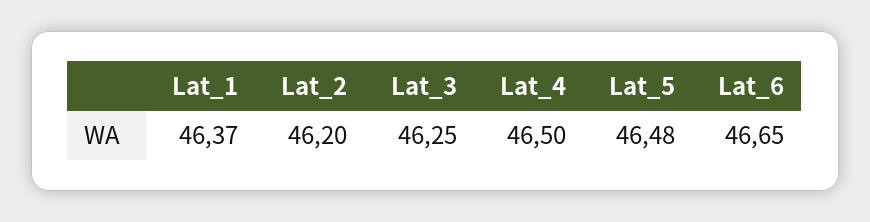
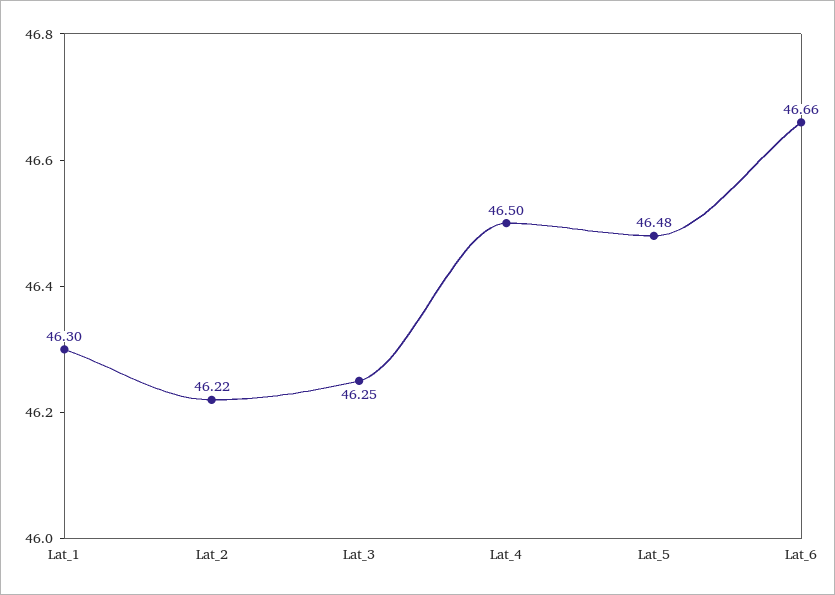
  {
-   "Lat_1": 46.37,
+   "Lat_1": 46.3,
-   "Lat_2": 46.2,
+   "Lat_2": 46.22,
    "Lat_3": 46.25,
    "Lat_4": 46.5,
    "Lat_5": 46.48,
-   "Lat_6": 46.65
+   "Lat_6": 46.66
  }

